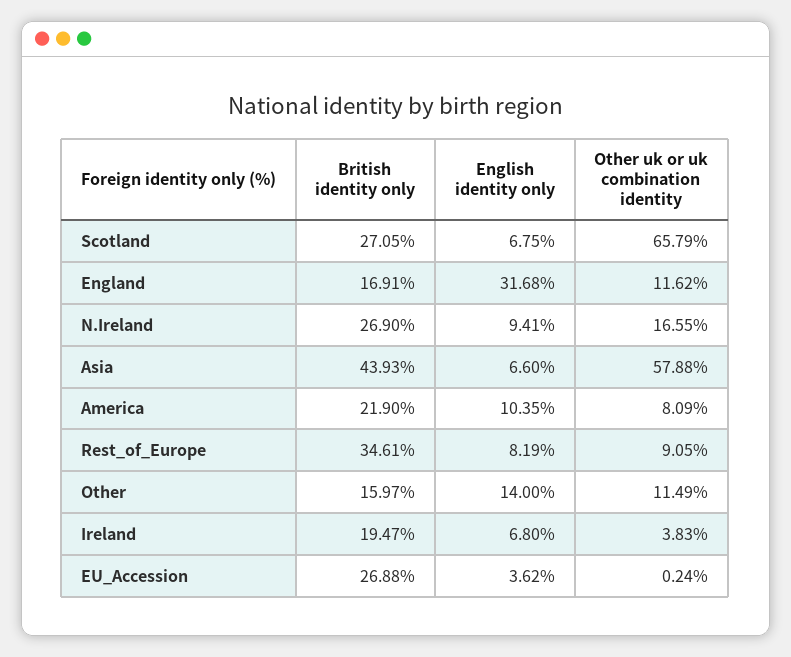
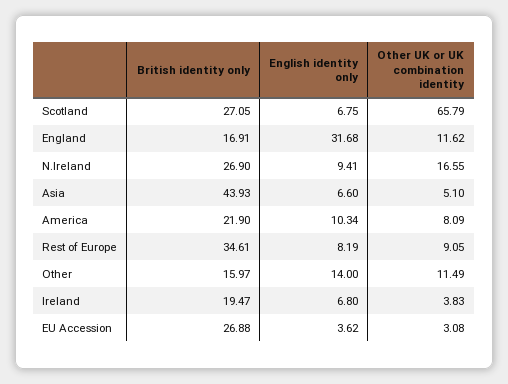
  {
    "British identity only": {
      "Scotland": 27.05,
      "England": 16.91,
      "N.Ireland": 26.9,
      "Asia": 43.93,
      "America": 21.9,
      "Rest_of_Europe": 34.61,
      "Other": 15.97,
      "Ireland": 19.47,
      "EU_Accession": 26.88
    },
    "English identity only": {
      "Scotland": 6.75,
      "England": 31.68,
      "N.Ireland": 9.41,
      "Asia": 6.6,
-     "America": 10.35,
+     "America": 10.34,
      "Rest_of_Europe": 8.19,
      "Other": 14,
      "Ireland": 6.8,
      "EU_Accession": 3.62
    },
    "Other uk or uk combination identity": {
      "Scotland": 65.79,
      "England": 11.62,
      "N.Ireland": 16.55,
-     "Asia": 57.88,
+     "Asia": 5.1,
      "America": 8.09,
      "Rest_of_Europe": 9.05,
      "Other": 11.49,
      "Ireland": 3.83,
-     "EU_Accession": 0.24
+     "EU_Accession": 3.08
    }
  }

